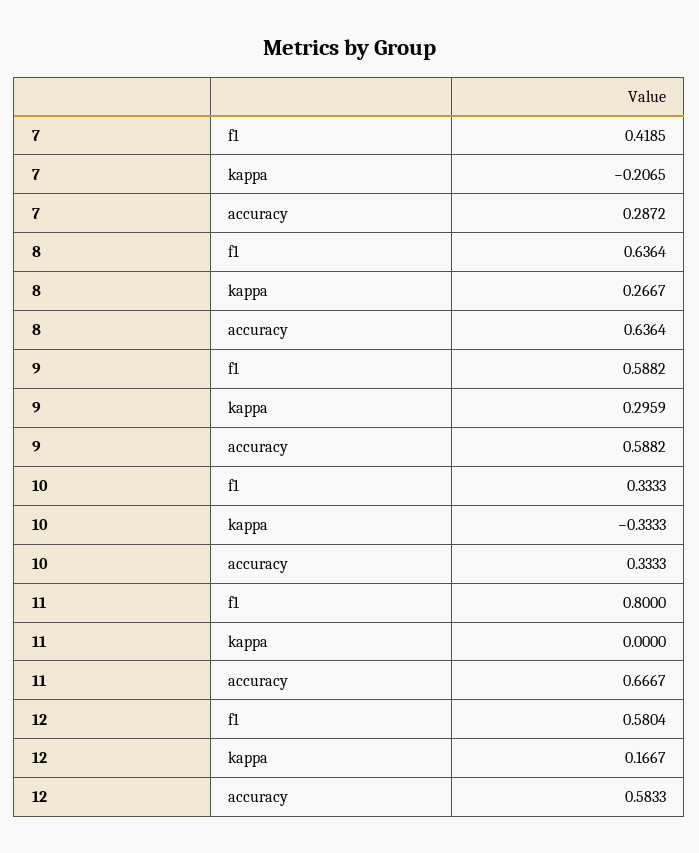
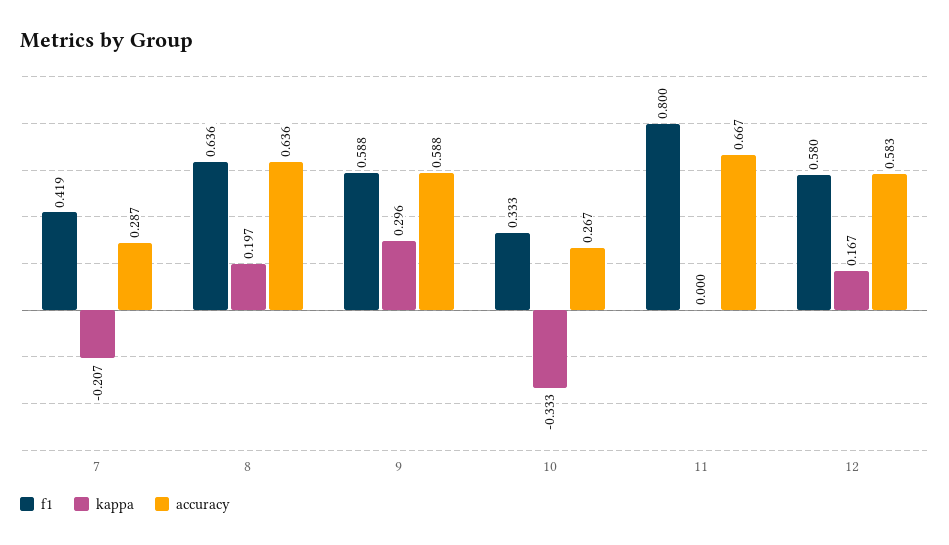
  {
    "f1": {
      "7": 0.4185,
      "8": 0.6364,
      "9": 0.5882,
      "10": 0.3333,
      "11": 0.8,
      "12": 0.5804
    },
    "kappa": {
      "7": -0.2065,
-     "8": 0.2667,
+     "8": 0.197,
      "9": 0.2959,
      "10": -0.3333,
      "11": 0,
      "12": 0.1667
    },
    "accuracy": {
      "7": 0.2872,
      "8": 0.6364,
      "9": 0.5882,
-     "10": 0.3333,
+     "10": 0.267,
      "11": 0.6667,
      "12": 0.5833
    }
  }

